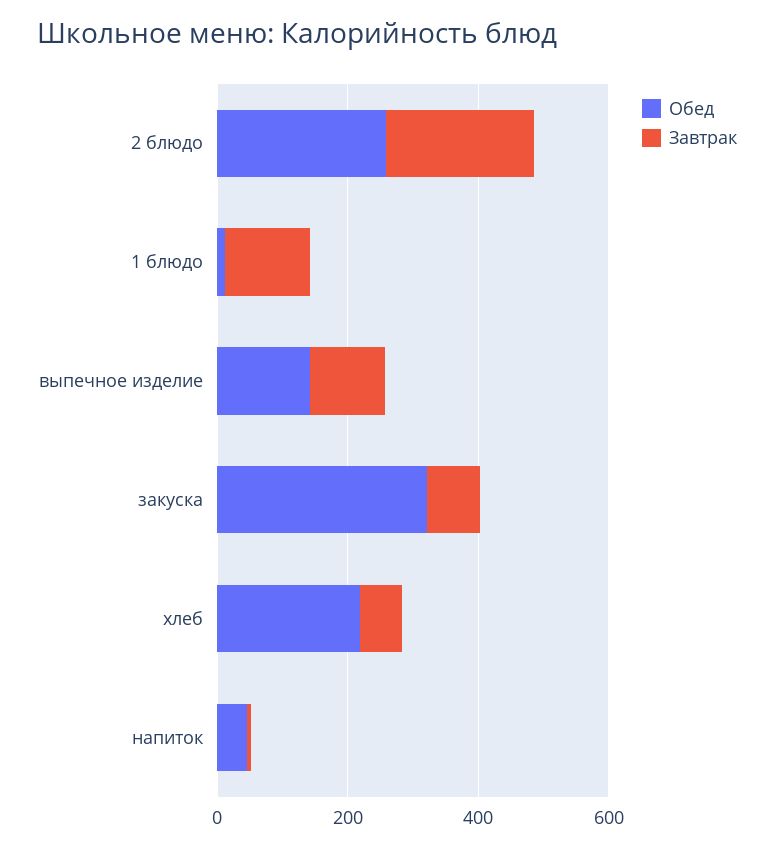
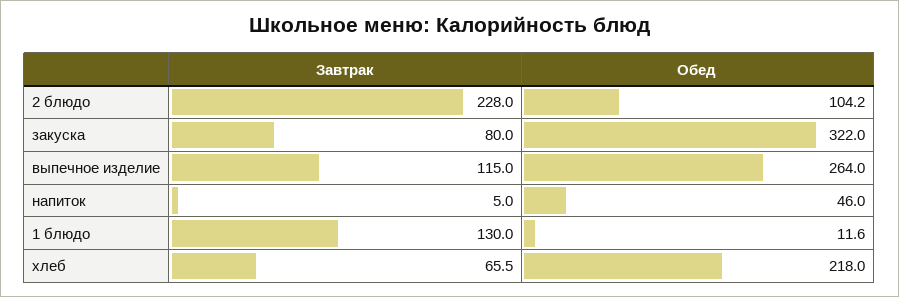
  {
    "Обед": {
-     "2 блюдо": 250,
+     "2 блюдо": 104.2,
      "1 блюдо": 11.6,
-     "выпечное изделие": 150,
+     "выпечное изделие": 264,
      "закуска": 322,
      "хлеб": 218,
      "напиток": 46
    },
    "Завтрак": {
      "2 блюдо": 228,
      "1 блюдо": 130,
      "выпечное изделие": 115,
      "закуска": 80,
      "хлеб": 65.5,
      "напиток": 5
    }
  }

